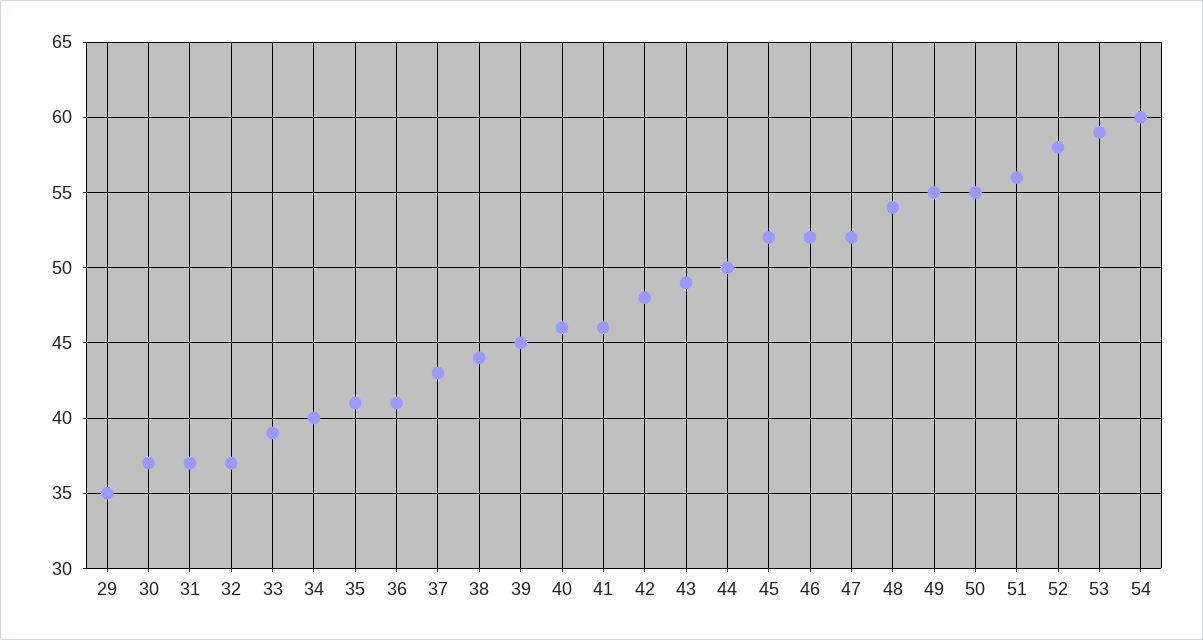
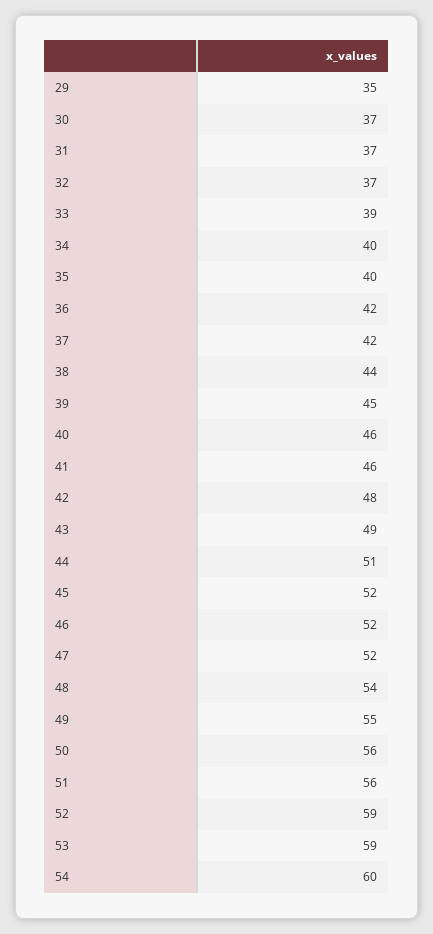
  {
    "29": 35,
    "30": 37,
    "31": 37,
    "32": 37,
    "33": 39,
    "34": 40,
-   "35": 41,
+   "35": 40,
-   "36": 41,
+   "36": 42,
-   "37": 43,
+   "37": 42,
    "38": 44,
    "39": 45,
    "40": 46,
    "41": 46,
    "42": 48,
    "43": 49,
-   "44": 50,
+   "44": 51,
    "45": 52,
    "46": 52,
    "47": 52,
    "48": 54,
    "49": 55,
-   "50": 55,
+   "50": 56,
    "51": 56,
-   "52": 58,
+   "52": 59,
    "53": 59,
    "54": 60
  }

